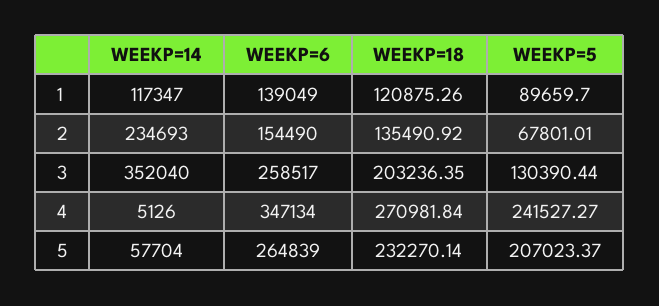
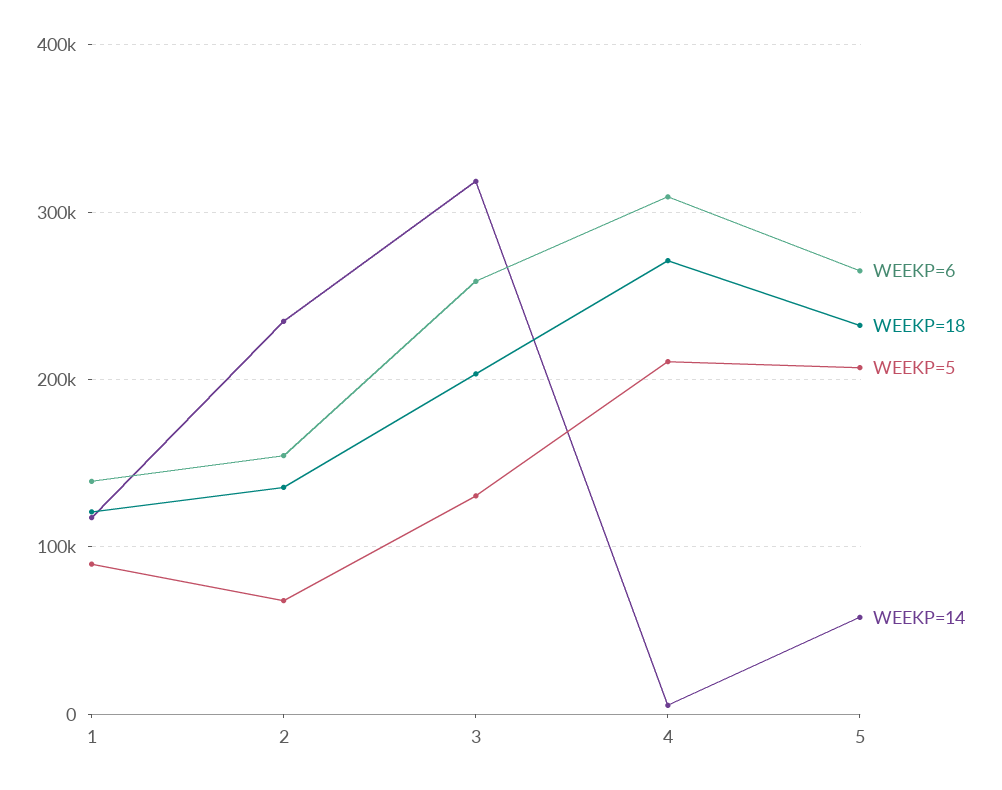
  {
    "WEEKP=14": {
      "1": 117347,
      "2": 234693,
-     "3": 352040,
+     "3": 320000,
      "4": 5126,
      "5": 57704
    },
    "WEEKP=6": {
      "1": 139049,
      "2": 154490,
      "3": 258517,
-     "4": 347134,
+     "4": 310000,
      "5": 264839
    },
    "WEEKP=18": {
      "1": 120875.26,
      "2": 135490.92,
      "3": 203236.35,
      "4": 270981.84,
      "5": 232270.14
    },
    "WEEKP=5": {
      "1": 89659.7,
      "2": 67801.01,
      "3": 130390.44,
-     "4": 241527.27,
+     "4": 210000,
      "5": 207023.37
    }
  }

